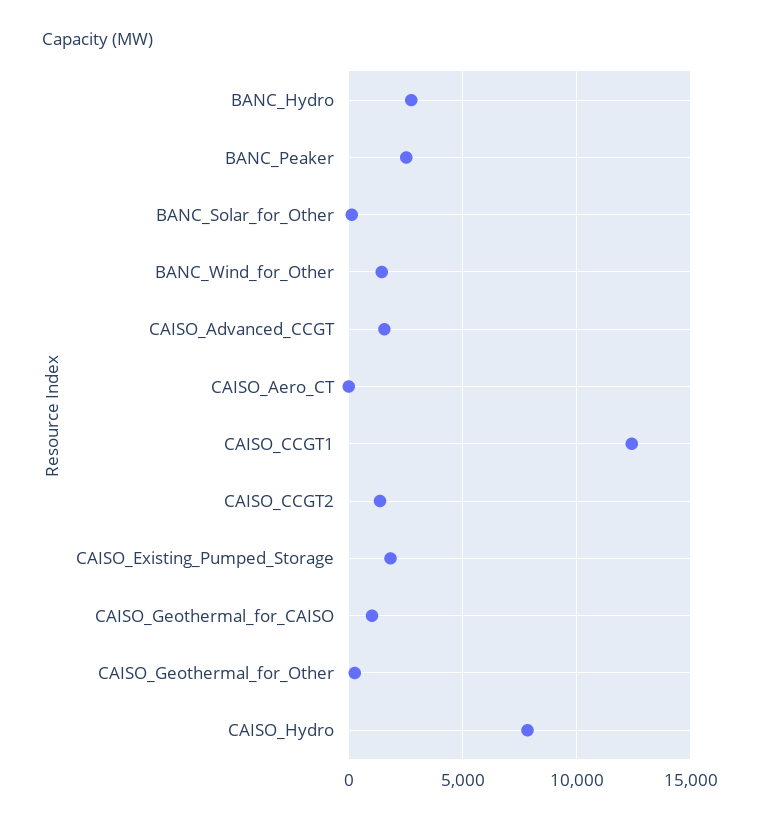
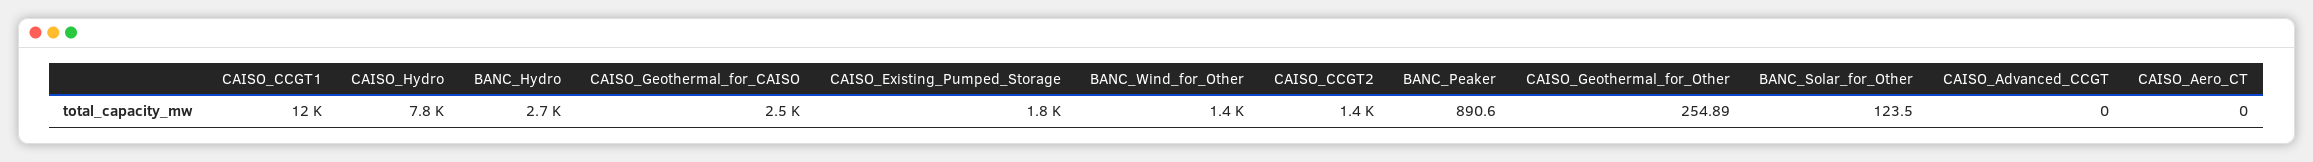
  {
    "BANC_Hydro": 2700,
-   "BANC_Peaker": 2500,
+   "BANC_Peaker": 890.6,
    "BANC_Solar_for_Other": 123.5,
    "BANC_Wind_for_Other": 1400,
-   "CAISO_Advanced_CCGT": 1500,
+   "CAISO_Advanced_CCGT": 0,
    "CAISO_Aero_CT": 0,
    "CAISO_CCGT1": 12000,
    "CAISO_CCGT2": 1400,
    "CAISO_Existing_Pumped_Storage": 1800,
-   "CAISO_Geothermal_for_CAISO": 1000,
+   "CAISO_Geothermal_for_CAISO": 2500,
    "CAISO_Geothermal_for_Other": 254.89,
    "CAISO_Hydro": 7800
  }

